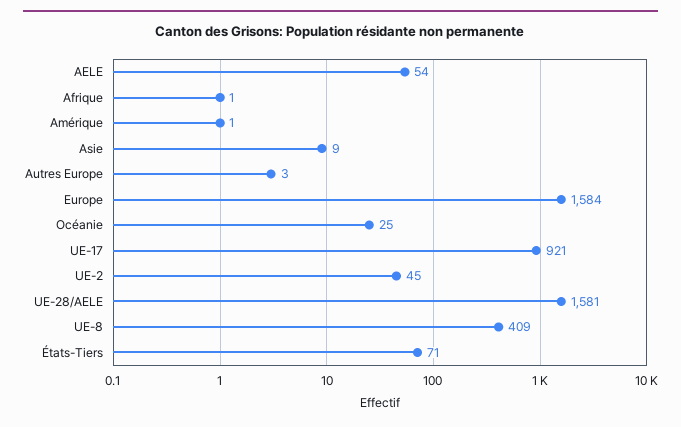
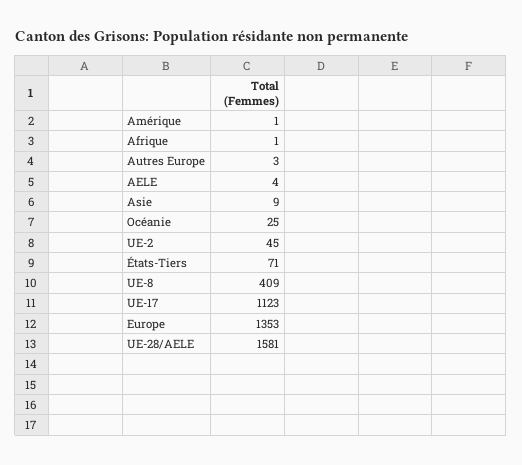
  {
-   "AELE": 54,
+   "AELE": 4,
    "Afrique": 1,
    "Amérique": 1,
    "Asie": 9,
    "Autres Europe": 3,
-   "Europe": 1584,
+   "Europe": 1353,
    "Océanie": 25,
-   "UE-17": 921,
+   "UE-17": 1123,
    "UE-2": 45,
    "UE-28/AELE": 1581,
    "UE-8": 409,
    "États-Tiers": 71
  }

